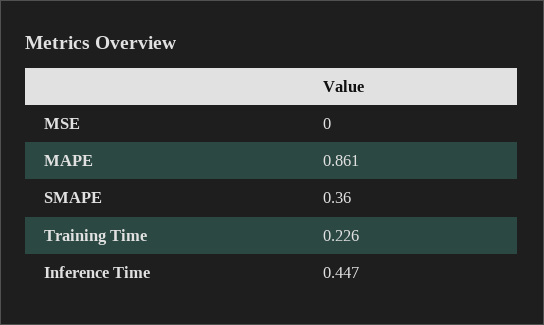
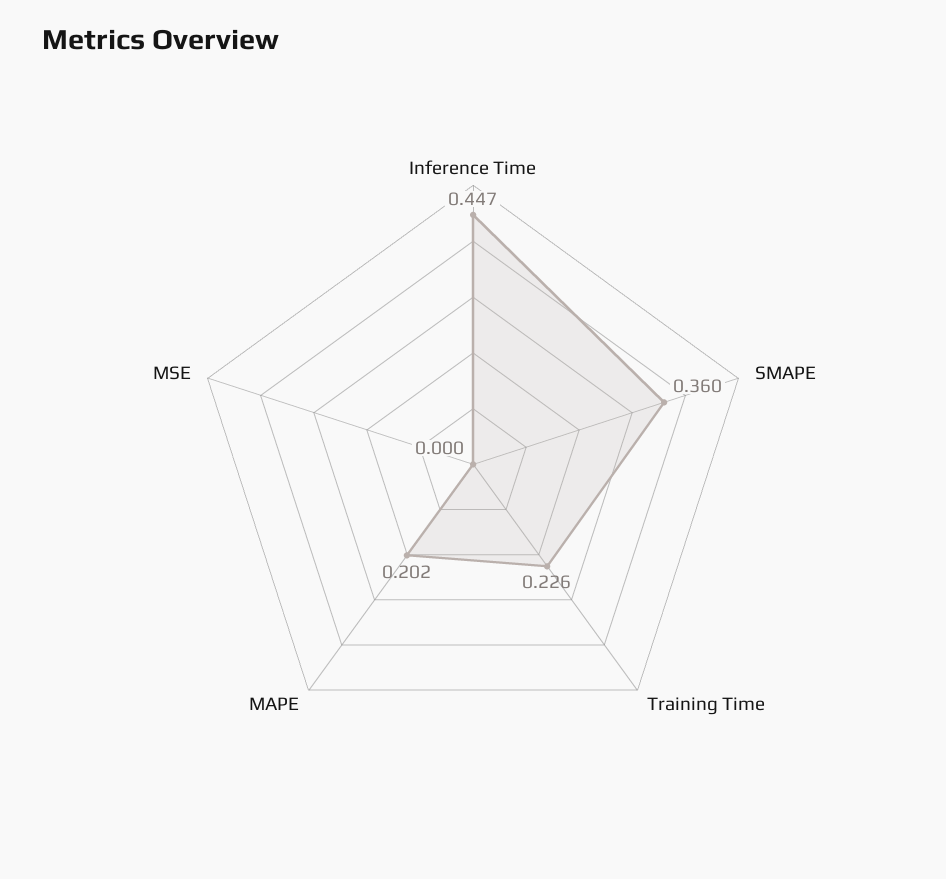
  {
    "MSE": 0,
-   "MAPE": 0.861,
+   "MAPE": 0.202,
    "SMAPE": 0.36,
    "Training Time": 0.226,
    "Inference Time": 0.447
  }

